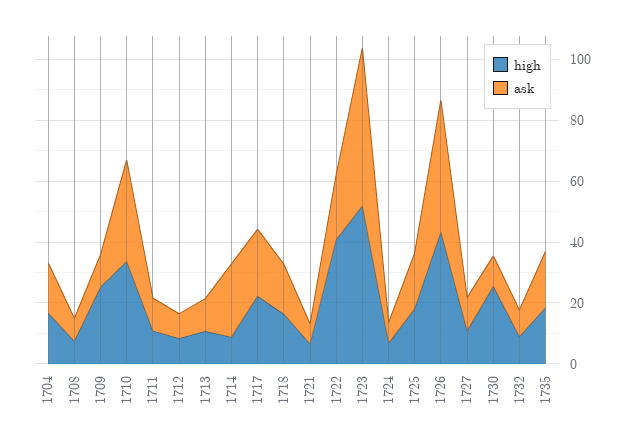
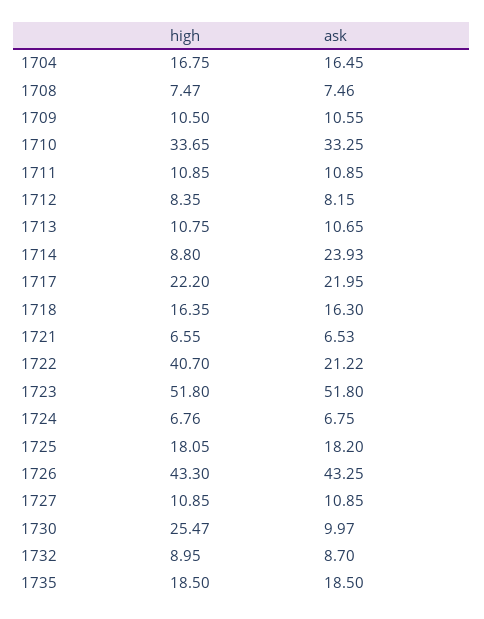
  {
    "high": {
      "1704": 16.75,
      "1708": 7.47,
-     "1709": 25,
+     "1709": 10.5,
      "1710": 33.65,
      "1711": 10.85,
      "1712": 8.35,
      "1713": 10.75,
      "1714": 8.8,
      "1717": 22.2,
      "1718": 16.35,
      "1721": 6.55,
      "1722": 40.7,
      "1723": 51.8,
      "1724": 6.76,
      "1725": 18.05,
      "1726": 43.3,
      "1727": 10.85,
      "1730": 25.47,
      "1732": 8.95,
      "1735": 18.5
    },
    "ask": {
      "1704": 16.45,
      "1708": 7.46,
      "1709": 10.55,
      "1710": 33.25,
      "1711": 10.85,
      "1712": 8.15,
      "1713": 10.65,
      "1714": 23.93,
      "1717": 21.95,
      "1718": 16.3,
      "1721": 6.53,
      "1722": 21.22,
      "1723": 51.8,
      "1724": 6.75,
      "1725": 18.2,
      "1726": 43.25,
      "1727": 10.85,
      "1730": 9.97,
      "1732": 8.7,
      "1735": 18.5
    }
  }

